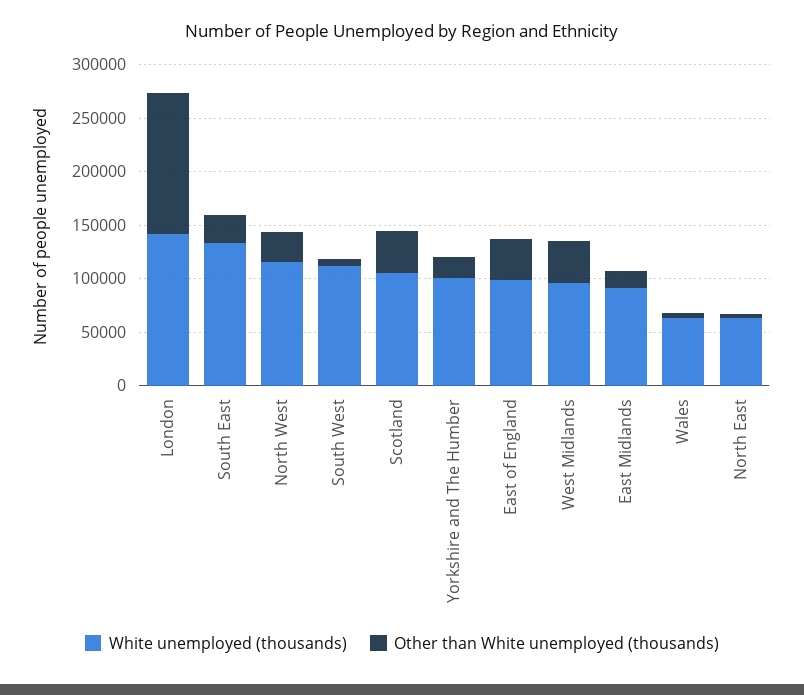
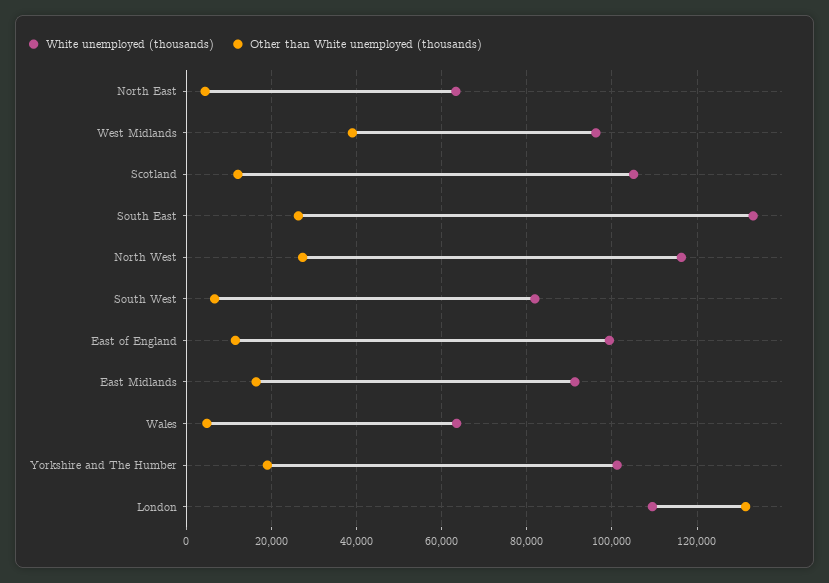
  {
    "White unemployed (thousands)": {
-     "London": 140000,
+     "London": 110000,
      "South East": 134000,
      "North West": 116000,
-     "South West": 110000,
+     "South West": 82000,
      "Scotland": 106000,
      "Yorkshire and The Humber": 102000,
      "East of England": 100000,
      "West Midlands": 96000,
      "East Midlands": 92000,
      "Wales": 64000,
      "North East": 64000
    },
    "Other than White unemployed (thousands)": {
      "London": 132000,
      "South East": 26000,
      "North West": 28000,
      "South West": 6000,
-     "Scotland": 40000,
+     "Scotland": 12000,
      "Yorkshire and The Humber": 20000,
-     "East of England": 40000,
+     "East of England": 12000,
      "West Midlands": 40000,
      "East Midlands": 16000,
      "Wales": 4000,
      "North East": 4000
    }
  }

